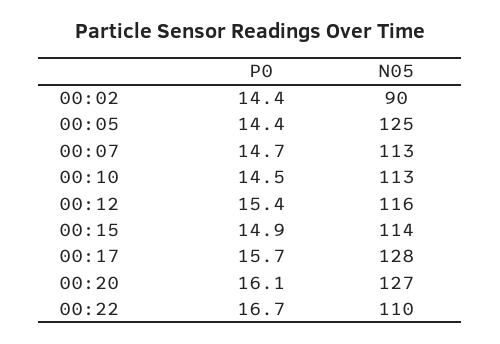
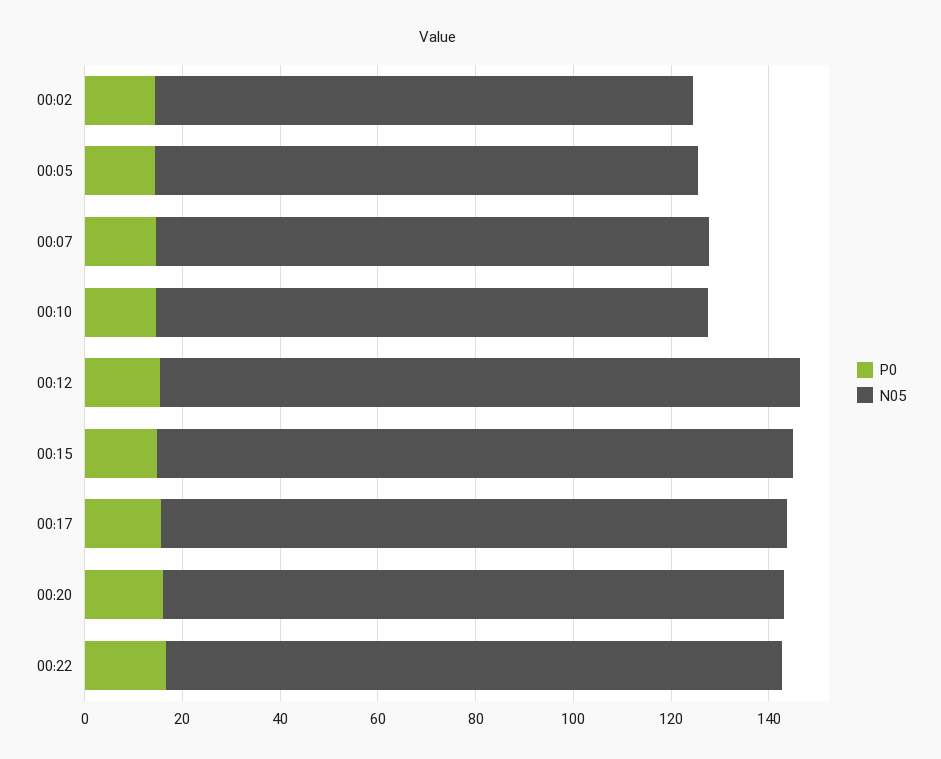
  {
    "P0": {
      "00:02": 14.4,
      "00:05": 14.4,
      "00:07": 14.7,
      "00:10": 14.5,
      "00:12": 15.4,
      "00:15": 14.9,
      "00:17": 15.7,
      "00:20": 16.1,
      "00:22": 16.7
    },
    "N05": {
-     "00:02": 90,
+     "00:02": 110,
-     "00:05": 125,
+     "00:05": 110,
      "00:07": 113,
      "00:10": 113,
-     "00:12": 116,
+     "00:12": 130,
-     "00:15": 114,
+     "00:15": 130,
      "00:17": 128,
      "00:20": 127,
-     "00:22": 110
+     "00:22": 125
    }
  }

